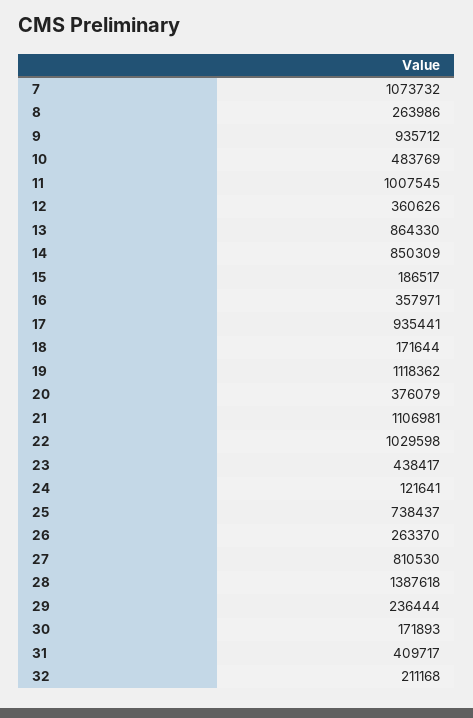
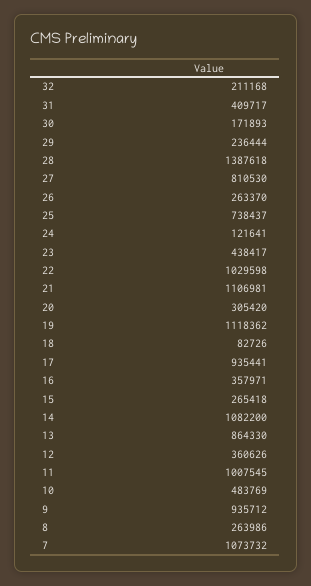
  {
    "7": 1073732,
    "8": 263986,
    "9": 935712,
    "10": 483769,
    "11": 1007545,
    "12": 360626,
    "13": 864330,
-   "14": 850309,
+   "14": 1082200,
-   "15": 186517,
+   "15": 265418,
    "16": 357971,
    "17": 935441,
-   "18": 171644,
+   "18": 82726,
    "19": 1118362,
-   "20": 376079,
+   "20": 305420,
    "21": 1106981,
    "22": 1029598,
    "23": 438417,
    "24": 121641,
    "25": 738437,
    "26": 263370,
    "27": 810530,
    "28": 1387618,
    "29": 236444,
    "30": 171893,
    "31": 409717,
    "32": 211168
  }

